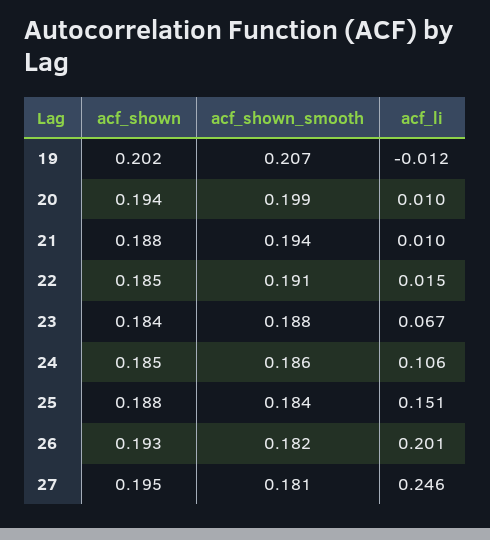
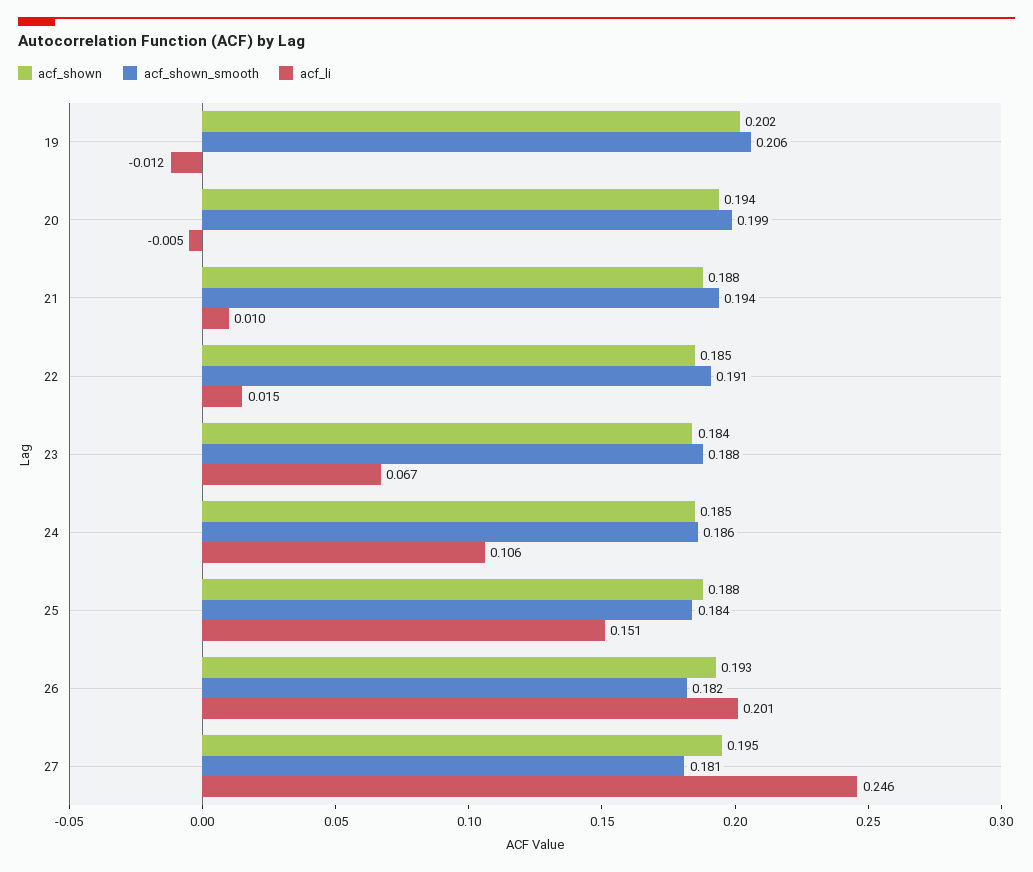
  {
    "acf_shown": {
      "19": 0.202,
      "20": 0.194,
      "21": 0.188,
      "22": 0.185,
      "23": 0.184,
      "24": 0.185,
      "25": 0.188,
      "26": 0.193,
      "27": 0.195
    },
    "acf_shown_smooth": {
-     "19": 0.207,
+     "19": 0.206,
      "20": 0.199,
      "21": 0.194,
      "22": 0.191,
      "23": 0.188,
      "24": 0.186,
      "25": 0.184,
      "26": 0.182,
      "27": 0.181
    },
    "acf_li": {
      "19": -0.012,
-     "20": 0.01,
+     "20": -0.005,
      "21": 0.01,
      "22": 0.015,
      "23": 0.067,
      "24": 0.106,
      "25": 0.151,
      "26": 0.201,
      "27": 0.246
    }
  }

